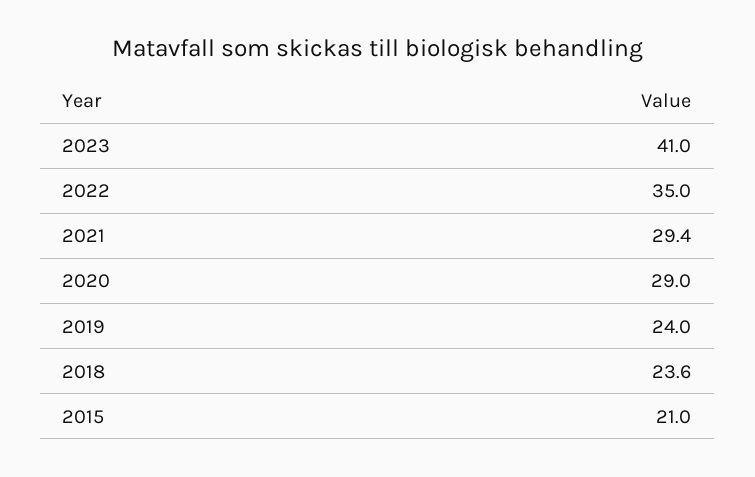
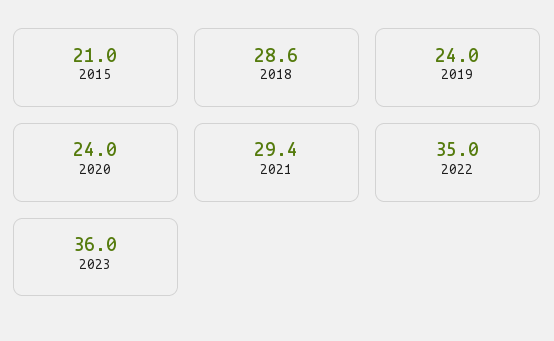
  {
-   "2023": 41,
+   "2023": 36,
    "2022": 35,
    "2021": 29.4,
-   "2020": 29,
+   "2020": 24,
    "2019": 24,
-   "2018": 23.6,
+   "2018": 28.6,
    "2015": 21
  }

